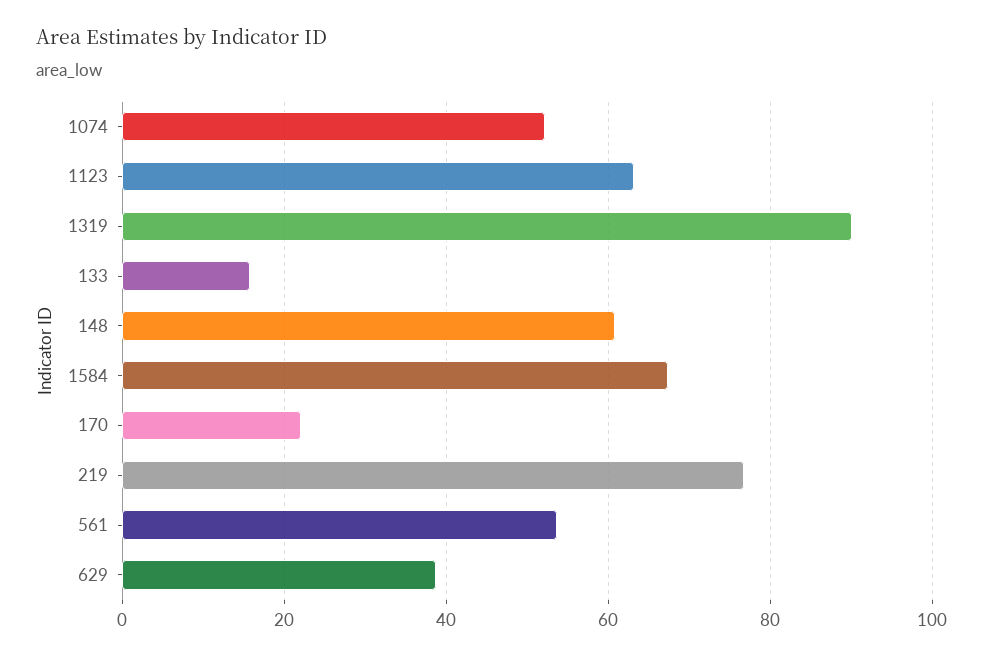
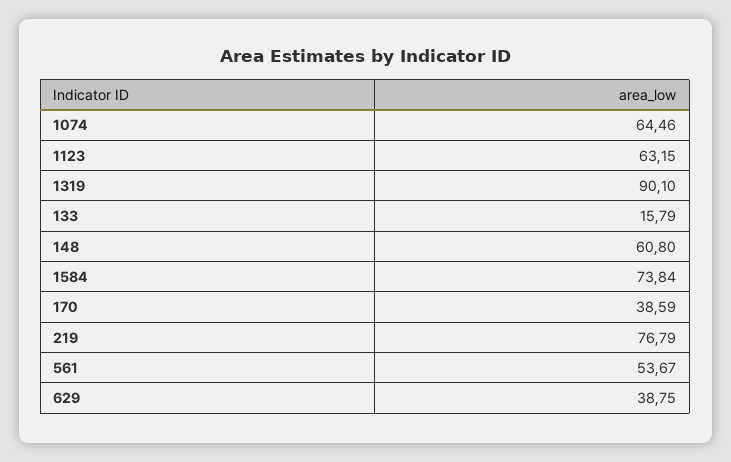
  {
-   "1074": 52,
+   "1074": 64.46,
    "1123": 63.15,
    "1319": 90.1,
    "133": 15.79,
    "148": 60.8,
-   "1584": 68,
+   "1584": 73.84,
-   "170": 22,
+   "170": 38.59,
    "219": 76.79,
    "561": 53.67,
    "629": 38.75
  }

